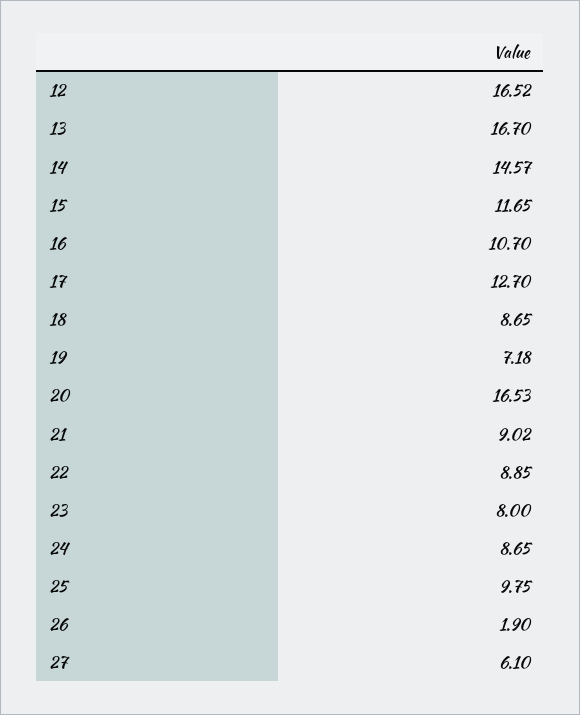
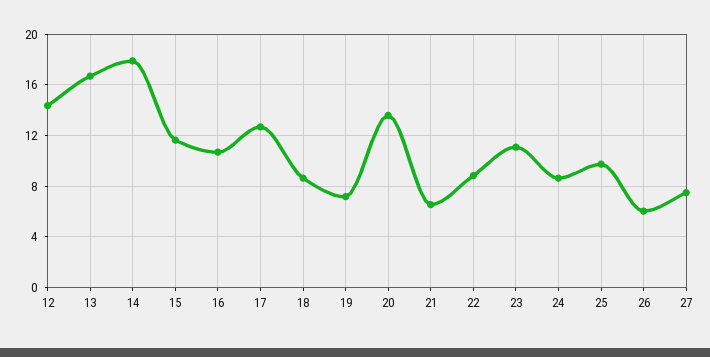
  {
-   "12": 16.52,
+   "12": 14.5,
    "13": 16.7,
-   "14": 14.57,
+   "14": 18,
    "15": 11.65,
    "16": 10.7,
    "17": 12.7,
    "18": 8.65,
    "19": 7.18,
-   "20": 16.53,
+   "20": 13.5,
-   "21": 9.02,
+   "21": 6.5,
    "22": 8.85,
-   "23": 8,
+   "23": 11,
    "24": 8.65,
    "25": 9.75,
-   "26": 1.9,
+   "26": 6,
-   "27": 6.1
+   "27": 7.5
  }

